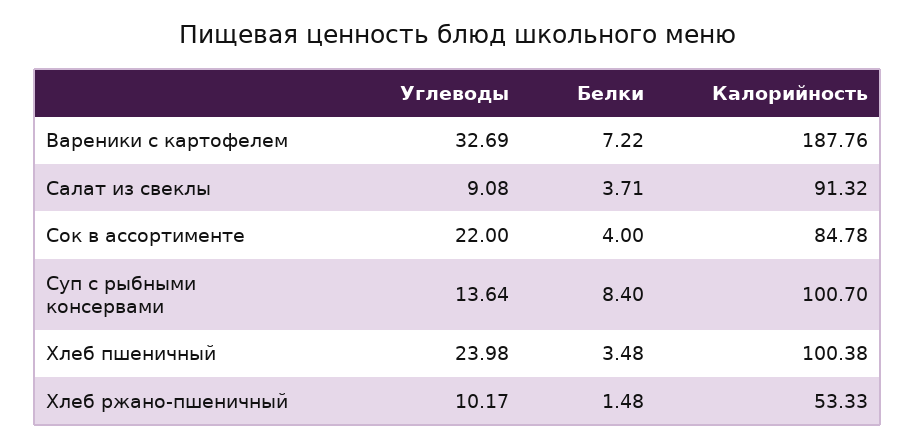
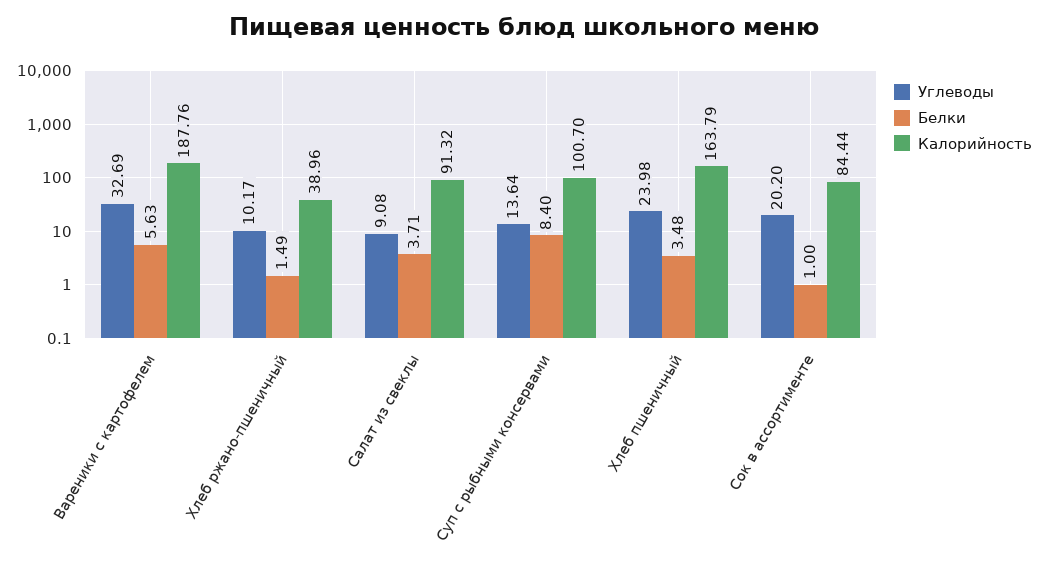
  {
    "Углеводы": {
      "Вареники с картофелем": 32.69,
      "Салат из свеклы": 9.08,
-     "Сок в ассортименте": 22,
+     "Сок в ассортименте": 20.2,
      "Суп с рыбными консервами": 13.64,
      "Хлеб пшеничный": 23.98,
      "Хлеб ржано-пшеничный": 10.17
    },
    "Белки": {
-     "Вареники с картофелем": 7.22,
+     "Вареники с картофелем": 5.63,
      "Салат из свеклы": 3.71,
-     "Сок в ассортименте": 4,
+     "Сок в ассортименте": 1,
      "Суп с рыбными консервами": 8.4,
      "Хлеб пшеничный": 3.48,
-     "Хлеб ржано-пшеничный": 1.48
+     "Хлеб ржано-пшеничный": 1.49
    },
    "Калорийность": {
      "Вареники с картофелем": 187.76,
      "Салат из свеклы": 91.32,
-     "Сок в ассортименте": 84.78,
+     "Сок в ассортименте": 84.44,
      "Суп с рыбными консервами": 100.7,
-     "Хлеб пшеничный": 100.38,
+     "Хлеб пшеничный": 163.79,
-     "Хлеб ржано-пшеничный": 53.33
+     "Хлеб ржано-пшеничный": 38.96
    }
  }

